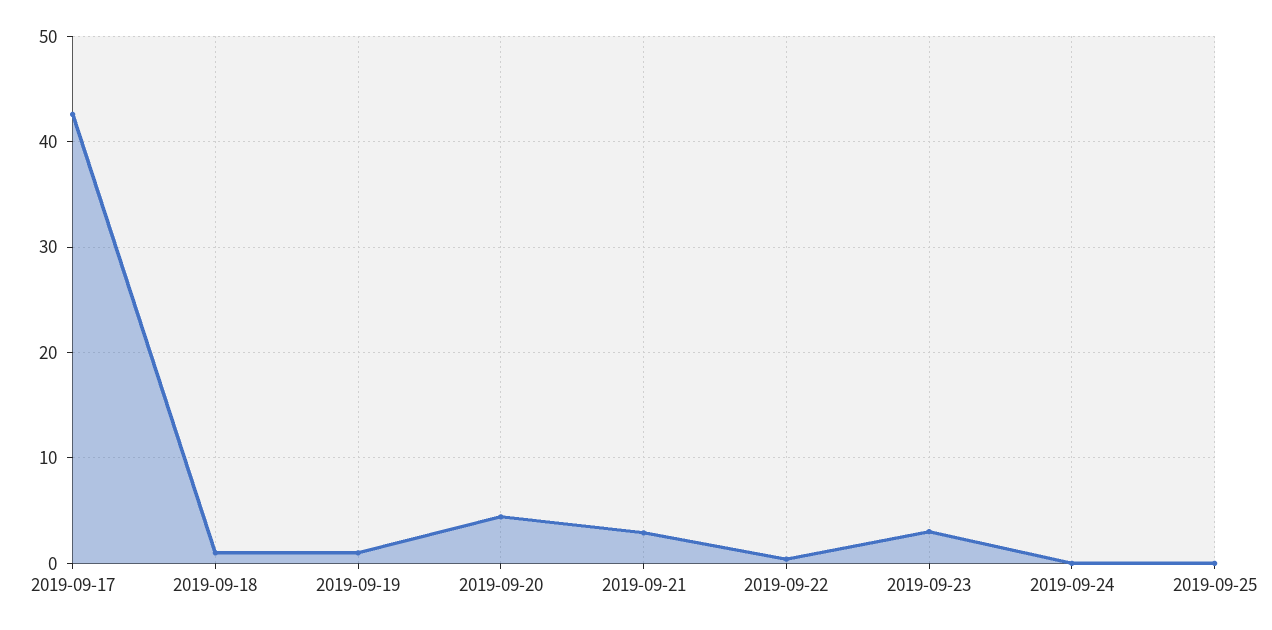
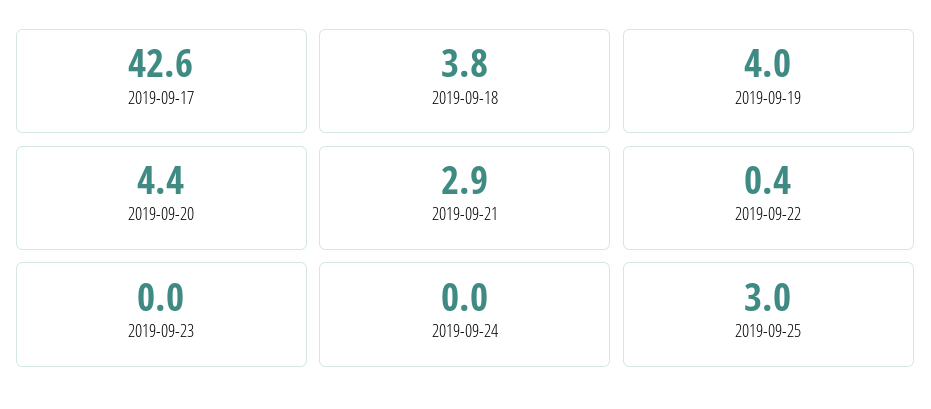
  {
    "2019-09-17": 42.6,
-   "2019-09-18": 1,
+   "2019-09-18": 3.8,
-   "2019-09-19": 1,
+   "2019-09-19": 4,
    "2019-09-20": 4.4,
    "2019-09-21": 2.9,
    "2019-09-22": 0.4,
-   "2019-09-23": 3,
+   "2019-09-23": 0,
    "2019-09-24": 0,
-   "2019-09-25": 0
+   "2019-09-25": 3
  }

